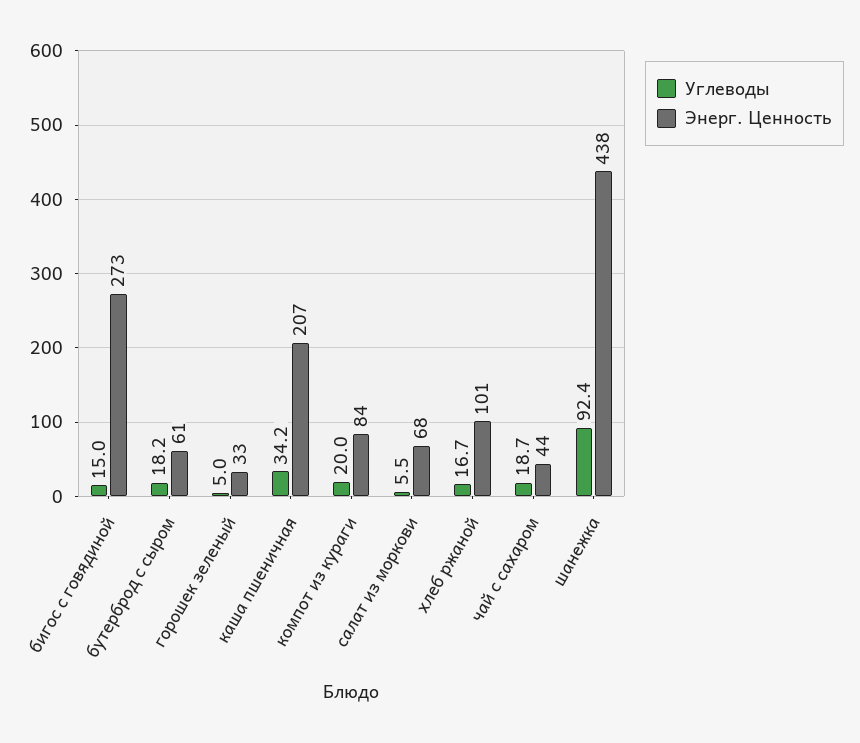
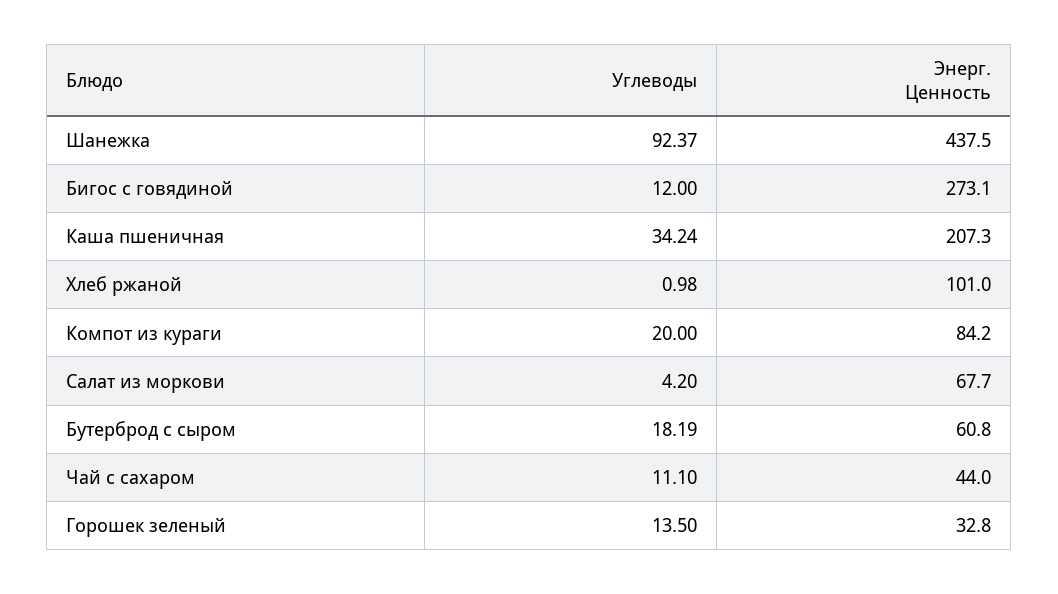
  {
    "Углеводы": {
-     "бигос с говядиной": 15,
+     "бигос с говядиной": 12,
      "бутерброд с сыром": 18.19,
-     "горошек зеленый": 5,
+     "горошек зеленый": 13.5,
      "каша пшеничная": 34.24,
      "компот из кураги": 20,
-     "салат из моркови": 5.5,
+     "салат из моркови": 4.2,
-     "хлеб ржаной": 16.7,
+     "хлеб ржаной": 0.98,
-     "чай с сахаром": 18.7,
+     "чай с сахаром": 11.1,
      "шанежка": 92.37
    },
    "Энерг. Ценность": {
      "бигос с говядиной": 273.1,
      "бутерброд с сыром": 60.8,
      "горошек зеленый": 32.8,
      "каша пшеничная": 207.3,
      "компот из кураги": 84.2,
      "салат из моркови": 67.7,
      "хлеб ржаной": 101,
      "чай с сахаром": 44,
      "шанежка": 437.5
    }
  }

